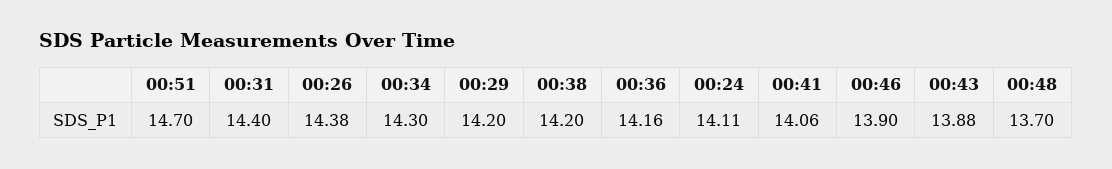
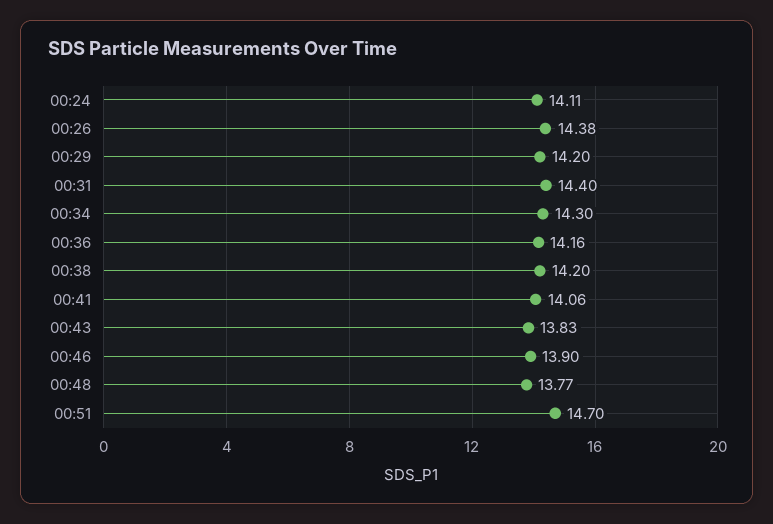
  {
    "00:51": 14.7,
    "00:31": 14.4,
    "00:26": 14.38,
    "00:34": 14.3,
    "00:29": 14.2,
    "00:38": 14.2,
    "00:36": 14.16,
    "00:24": 14.11,
    "00:41": 14.06,
    "00:46": 13.9,
-   "00:43": 13.88,
+   "00:43": 13.83,
-   "00:48": 13.7
+   "00:48": 13.77
  }

